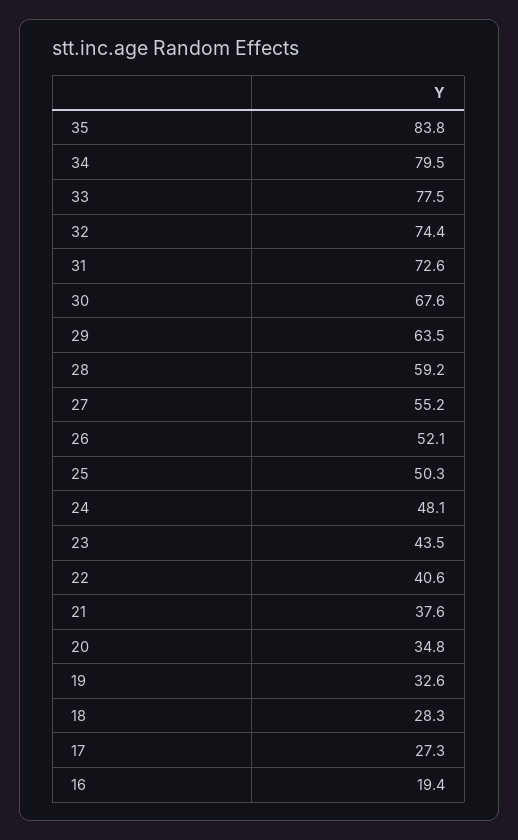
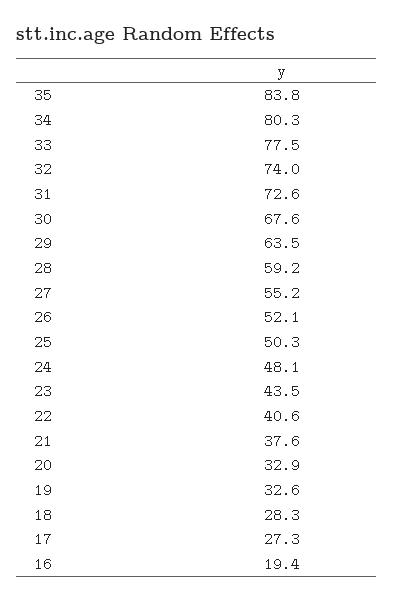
  {
    "35": 83.8,
-   "34": 79.5,
+   "34": 80.3,
    "33": 77.5,
-   "32": 74.4,
+   "32": 74,
    "31": 72.6,
    "30": 67.6,
    "29": 63.5,
    "28": 59.2,
    "27": 55.2,
    "26": 52.1,
    "25": 50.3,
    "24": 48.1,
    "23": 43.5,
    "22": 40.6,
    "21": 37.6,
-   "20": 34.8,
+   "20": 32.9,
    "19": 32.6,
    "18": 28.3,
    "17": 27.3,
    "16": 19.4
  }

